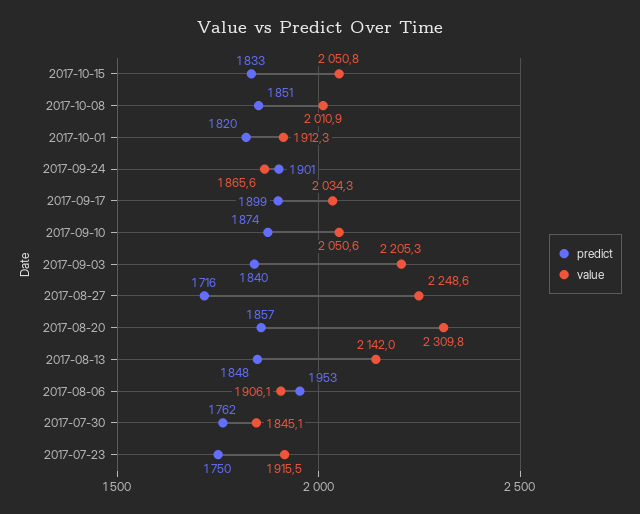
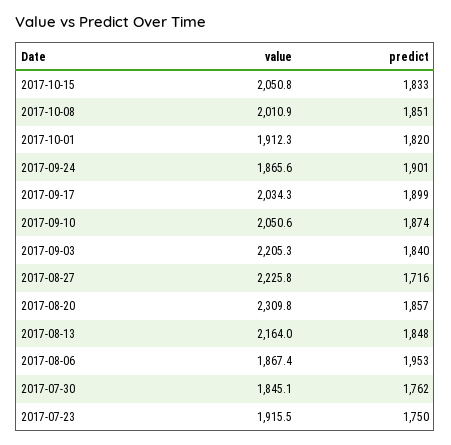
  {
    "predict": {
      "2017-10-15": 1833,
      "2017-10-08": 1851,
      "2017-10-01": 1820,
      "2017-09-24": 1901,
      "2017-09-17": 1899,
      "2017-09-10": 1874,
      "2017-09-03": 1840,
      "2017-08-27": 1716,
      "2017-08-20": 1857,
      "2017-08-13": 1848,
      "2017-08-06": 1953,
      "2017-07-30": 1762,
      "2017-07-23": 1750
    },
    "value": {
      "2017-10-15": 2050.8,
      "2017-10-08": 2010.9,
      "2017-10-01": 1912.3,
      "2017-09-24": 1865.6,
      "2017-09-17": 2034.3,
      "2017-09-10": 2050.6,
      "2017-09-03": 2205.3,
-     "2017-08-27": 2248.6,
+     "2017-08-27": 2225.8,
      "2017-08-20": 2309.8,
-     "2017-08-13": 2142,
+     "2017-08-13": 2164,
-     "2017-08-06": 1906.1,
+     "2017-08-06": 1867.4,
      "2017-07-30": 1845.1,
      "2017-07-23": 1915.5
    }
  }

